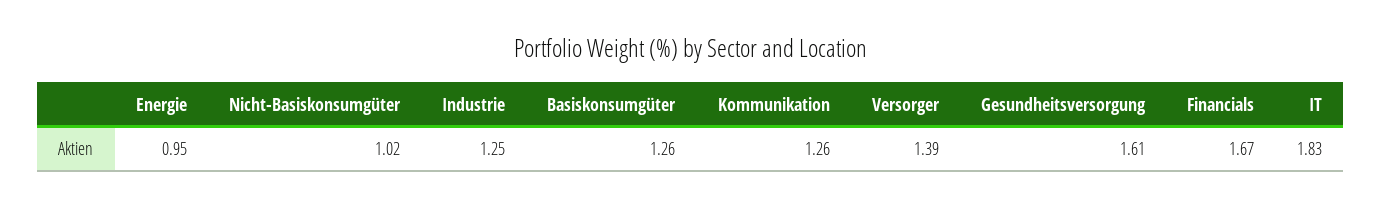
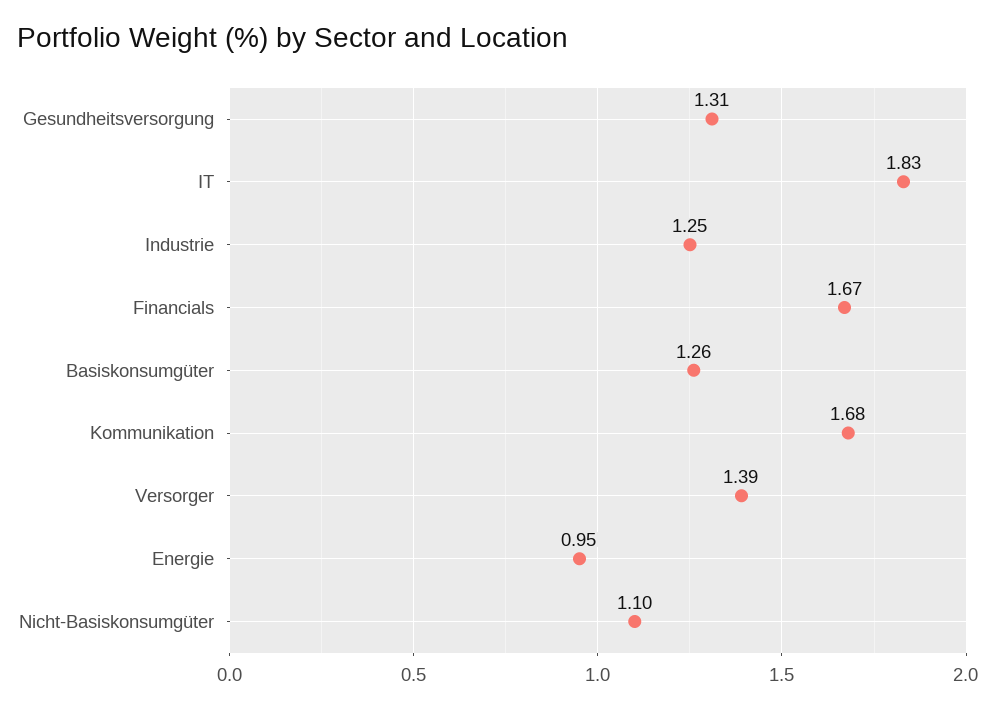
  {
    "Energie": 0.95,
-   "Nicht-Basiskonsumgüter": 1.02,
+   "Nicht-Basiskonsumgüter": 1.1,
    "Industrie": 1.25,
    "Basiskonsumgüter": 1.26,
-   "Kommunikation": 1.26,
+   "Kommunikation": 1.68,
    "Versorger": 1.39,
-   "Gesundheitsversorgung": 1.61,
+   "Gesundheitsversorgung": 1.31,
    "Financials": 1.67,
    "IT": 1.83
  }

